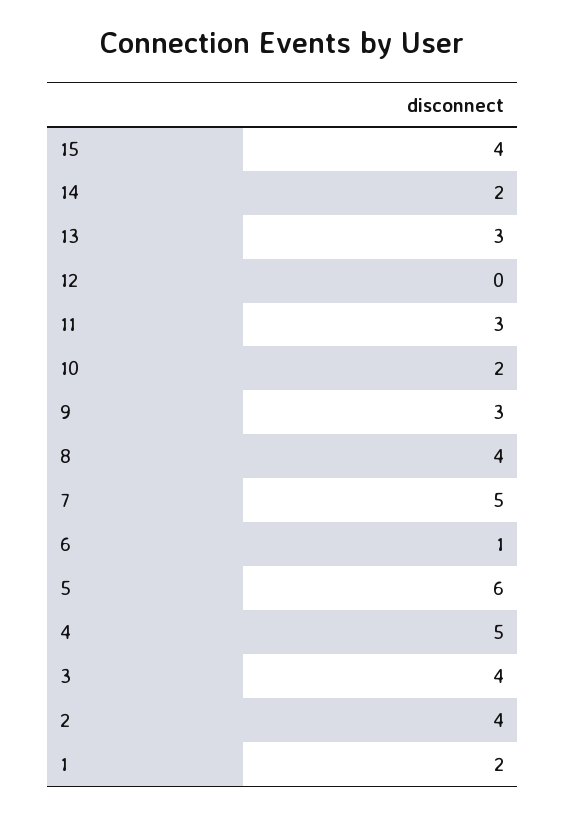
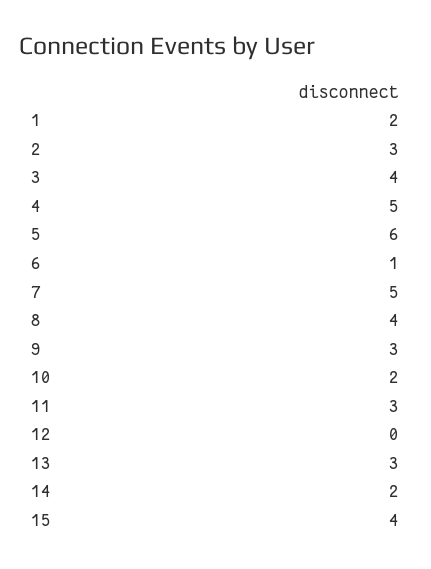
  {
    "15": 4,
    "14": 2,
    "13": 3,
    "12": 0,
    "11": 3,
    "10": 2,
    "9": 3,
    "8": 4,
    "7": 5,
    "6": 1,
    "5": 6,
    "4": 5,
    "3": 4,
-   "2": 4,
+   "2": 3,
    "1": 2
  }

